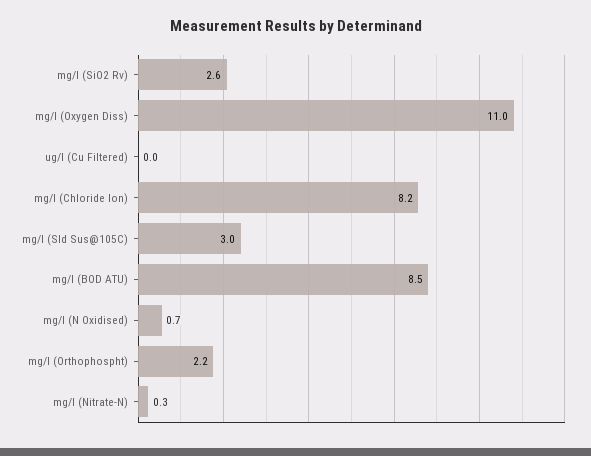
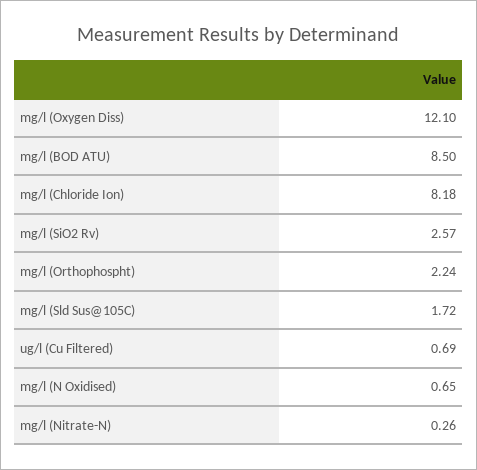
  {
    "mg/l (SiO2 Rv)": 2.57,
-   "mg/l (Oxygen Diss)": 11,
+   "mg/l (Oxygen Diss)": 12.1,
-   "ug/l (Cu Filtered)": 0,
+   "ug/l (Cu Filtered)": 0.69,
    "mg/l (Chloride Ion)": 8.18,
-   "mg/l (Sld Sus@105C)": 3,
+   "mg/l (Sld Sus@105C)": 1.72,
    "mg/l (BOD ATU)": 8.5,
    "mg/l (N Oxidised)": 0.65,
    "mg/l (Orthophospht)": 2.24,
    "mg/l (Nitrate-N)": 0.26
  }

